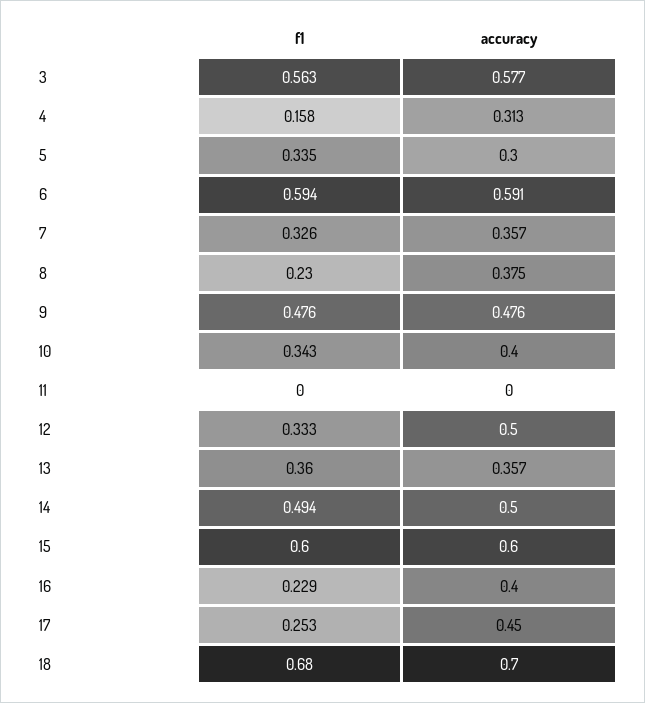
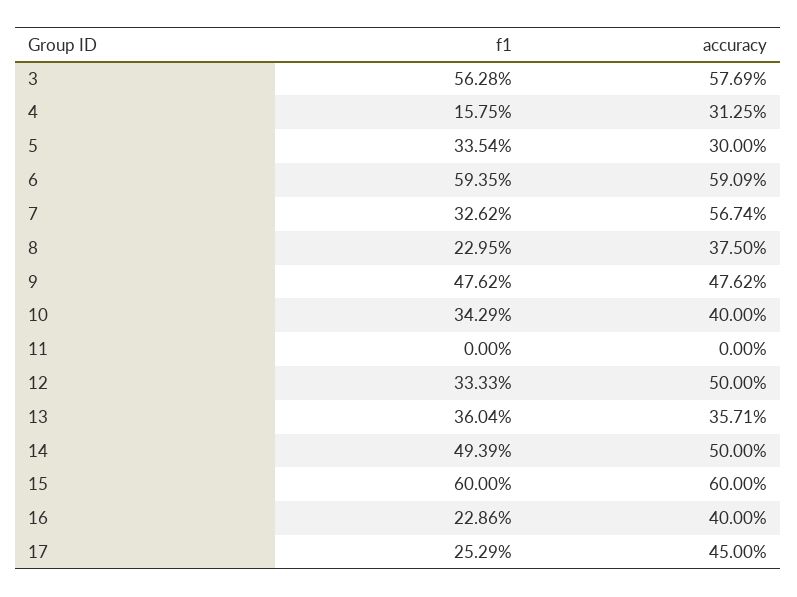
  {
    "f1": {
      "3": 0.5628,
      "4": 0.1575,
      "5": 0.3354,
      "6": 0.5935,
      "7": 0.3262,
      "8": 0.2295,
      "9": 0.4762,
      "10": 0.3429,
      "11": 0,
      "12": 0.3333,
      "13": 0.3604,
      "14": 0.4939,
      "15": 0.6,
      "16": 0.2286,
-     "17": 0.2529,
+     "17": 0.2529
-     "18": 0.68
    },
    "accuracy": {
      "3": 0.5769,
      "4": 0.3125,
      "5": 0.3,
      "6": 0.5909,
-     "7": 0.357,
+     "7": 0.5674,
      "8": 0.375,
      "9": 0.4762,
      "10": 0.4,
      "11": 0,
      "12": 0.5,
      "13": 0.3571,
      "14": 0.5,
      "15": 0.6,
      "16": 0.4,
-     "17": 0.45,
+     "17": 0.45
-     "18": 0.7
    }
  }

